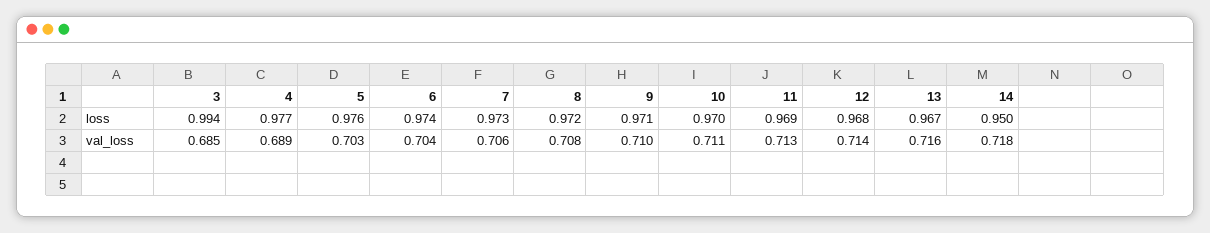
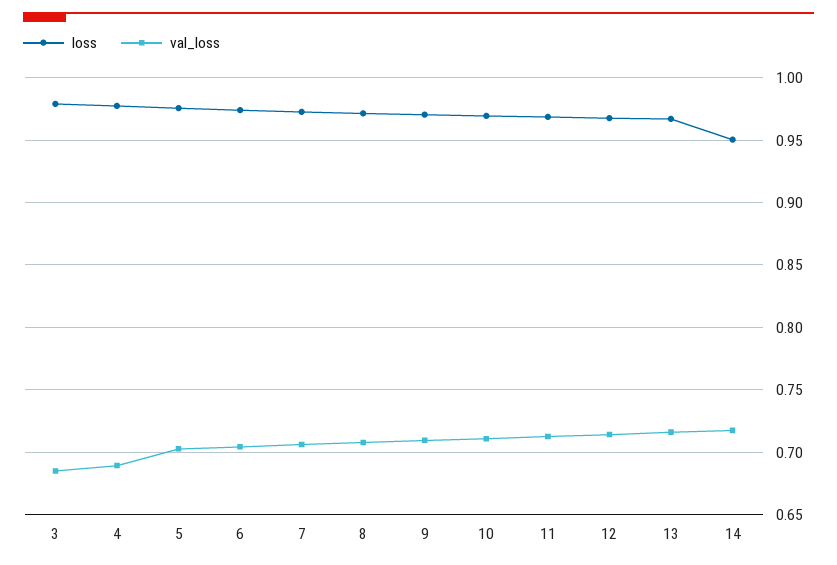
  {
    "loss": {
-     "3": 0.994,
+     "3": 0.98,
      "4": 0.977,
      "5": 0.976,
      "6": 0.974,
      "7": 0.973,
      "8": 0.972,
      "9": 0.971,
      "10": 0.97,
      "11": 0.969,
      "12": 0.968,
      "13": 0.967,
      "14": 0.95
    },
    "val_loss": {
      "3": 0.685,
      "4": 0.689,
      "5": 0.703,
      "6": 0.704,
      "7": 0.706,
      "8": 0.708,
      "9": 0.71,
      "10": 0.711,
      "11": 0.713,
      "12": 0.714,
      "13": 0.716,
      "14": 0.718
    }
  }

